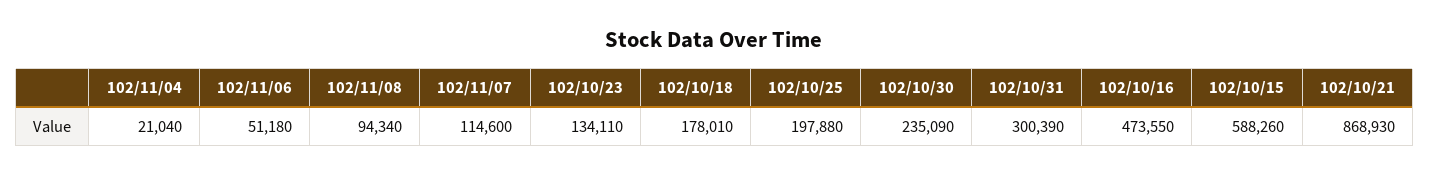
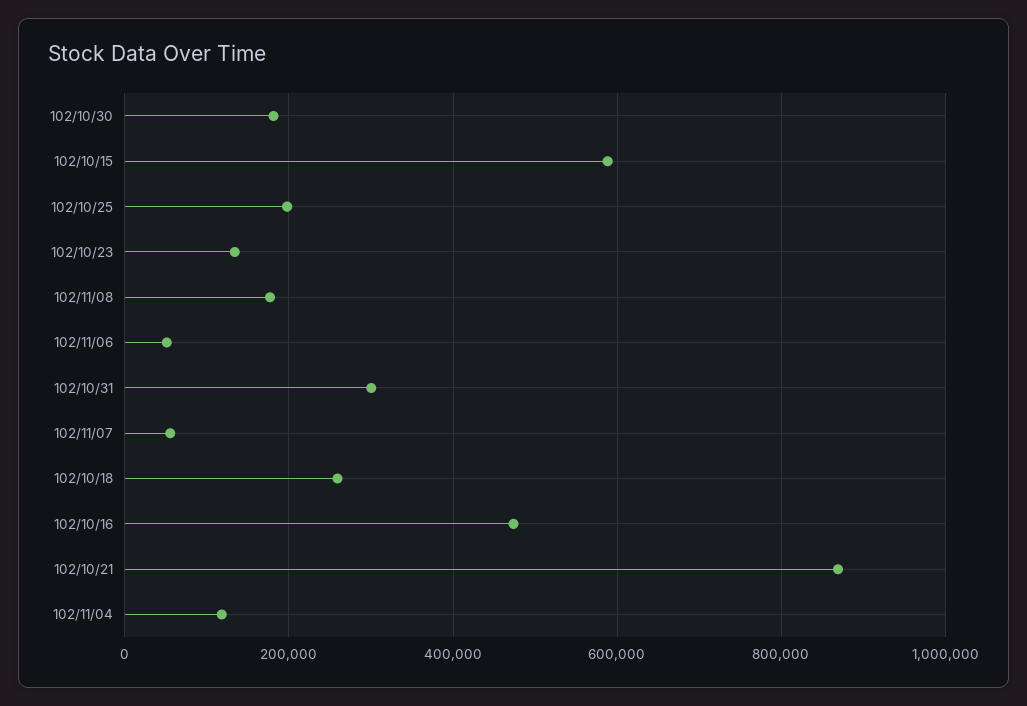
  {
-   "102/11/04": 21040,
+   "102/11/04": 120000,
    "102/11/06": 51180,
-   "102/11/08": 94340,
+   "102/11/08": 180000,
-   "102/11/07": 114600,
+   "102/11/07": 60000,
    "102/10/23": 134110,
-   "102/10/18": 178010,
+   "102/10/18": 260000,
    "102/10/25": 197880,
-   "102/10/30": 235090,
+   "102/10/30": 180000,
    "102/10/31": 300390,
    "102/10/16": 473550,
    "102/10/15": 588260,
    "102/10/21": 868930
  }

